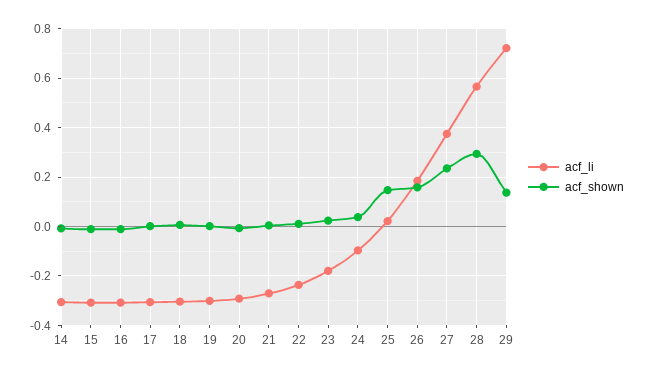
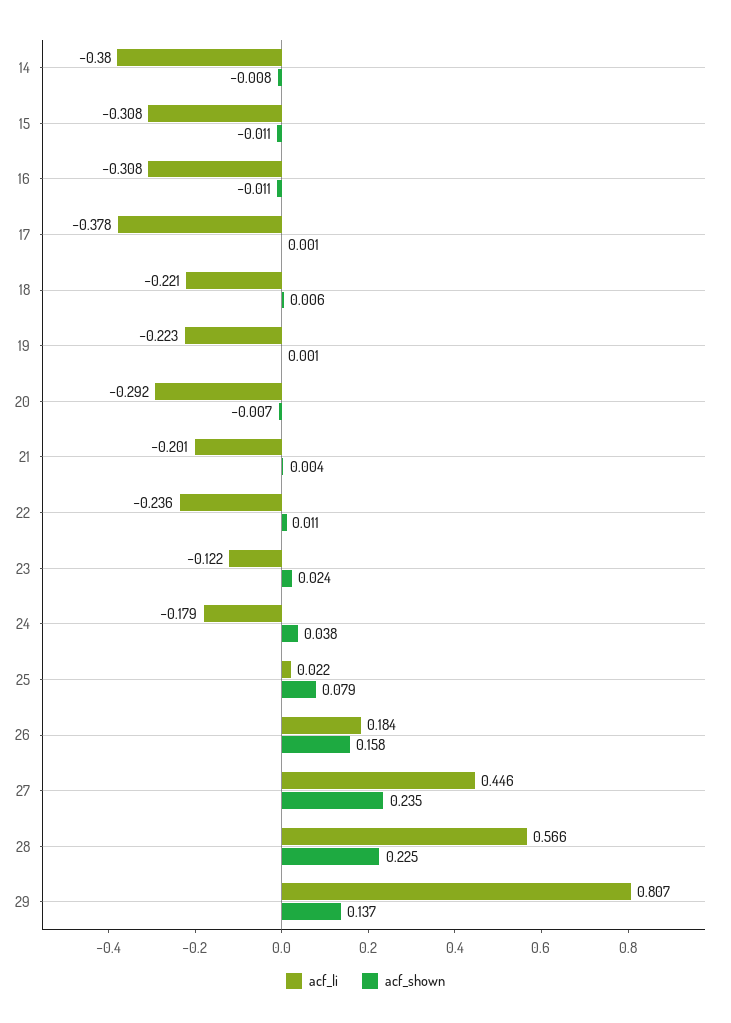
  {
    "acf_li": {
-     "14": -0.3,
+     "14": -0.38,
      "15": -0.308,
      "16": -0.308,
-     "17": -0.3,
+     "17": -0.378,
-     "18": -0.3,
+     "18": -0.221,
-     "19": -0.3,
+     "19": -0.223,
      "20": -0.292,
-     "21": -0.275,
+     "21": -0.201,
      "22": -0.236,
-     "23": -0.175,
+     "23": -0.122,
-     "24": -0.1,
+     "24": -0.179,
      "25": 0.022,
      "26": 0.184,
-     "27": 0.375,
+     "27": 0.446,
      "28": 0.566,
-     "29": 0.725
+     "29": 0.807
    },
    "acf_shown": {
      "14": -0.008,
      "15": -0.011,
      "16": -0.011,
      "17": 0.001,
      "18": 0.006,
      "19": 0.001,
      "20": -0.007,
      "21": 0.004,
      "22": 0.011,
      "23": 0.024,
      "24": 0.038,
-     "25": 0.15,
+     "25": 0.079,
      "26": 0.158,
      "27": 0.235,
-     "28": 0.3,
+     "28": 0.225,
      "29": 0.137
    }
  }

